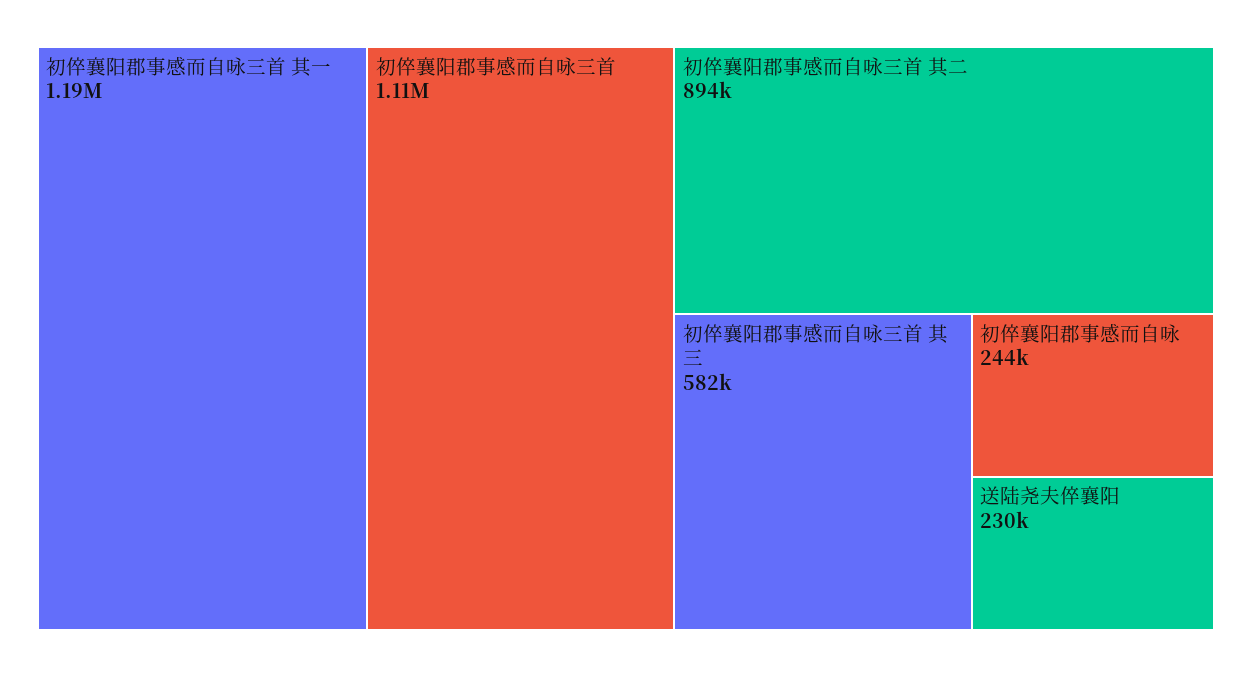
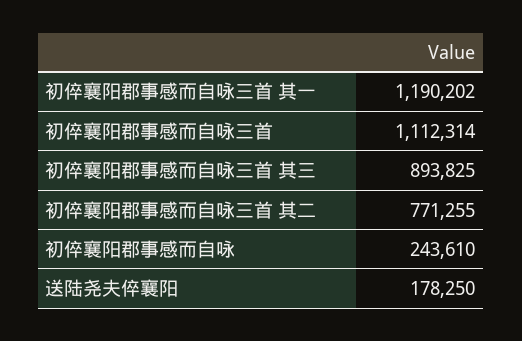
  {
    "初倅襄阳郡事感而自咏三首 其一": 1190202,
    "初倅襄阳郡事感而自咏三首": 1112314,
-   "初倅襄阳郡事感而自咏三首 其二": 894000,
+   "初倅襄阳郡事感而自咏三首 其二": 771255,
-   "初倅襄阳郡事感而自咏三首 其三": 582000,
+   "初倅襄阳郡事感而自咏三首 其三": 893825,
    "初倅襄阳郡事感而自咏": 243610,
-   "送陆尧夫倅襄阳": 230000
+   "送陆尧夫倅襄阳": 178250
  }

